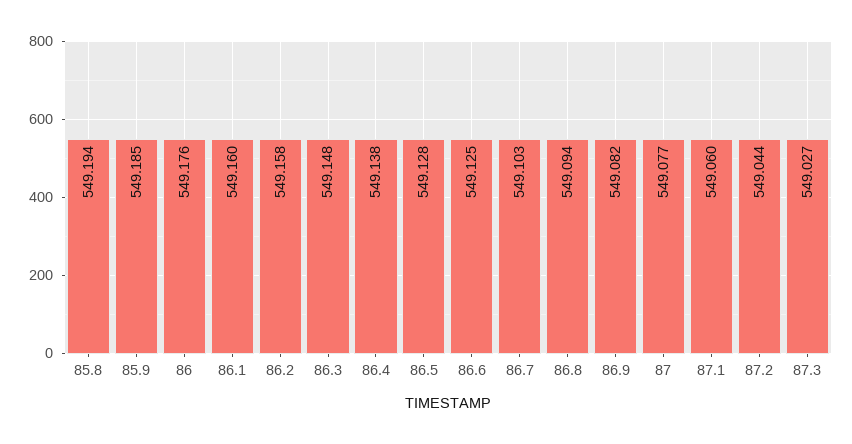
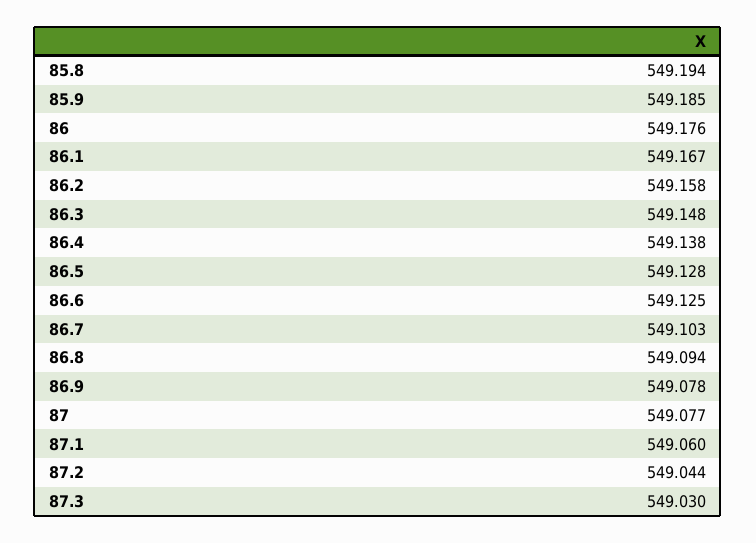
  {
    "85.8": 549.194,
    "85.9": 549.185,
    "86": 549.176,
-   "86.1": 549.16,
+   "86.1": 549.167,
    "86.2": 549.158,
    "86.3": 549.148,
    "86.4": 549.138,
    "86.5": 549.128,
    "86.6": 549.125,
    "86.7": 549.103,
    "86.8": 549.094,
-   "86.9": 549.082,
+   "86.9": 549.078,
    "87": 549.077,
    "87.1": 549.06,
    "87.2": 549.044,
-   "87.3": 549.027
+   "87.3": 549.03
  }

